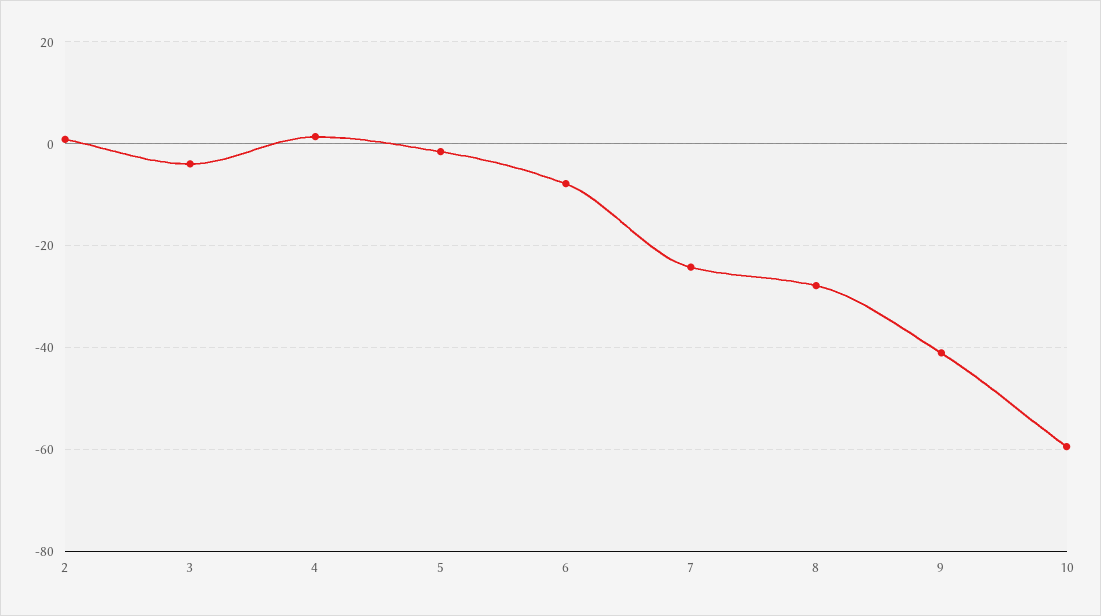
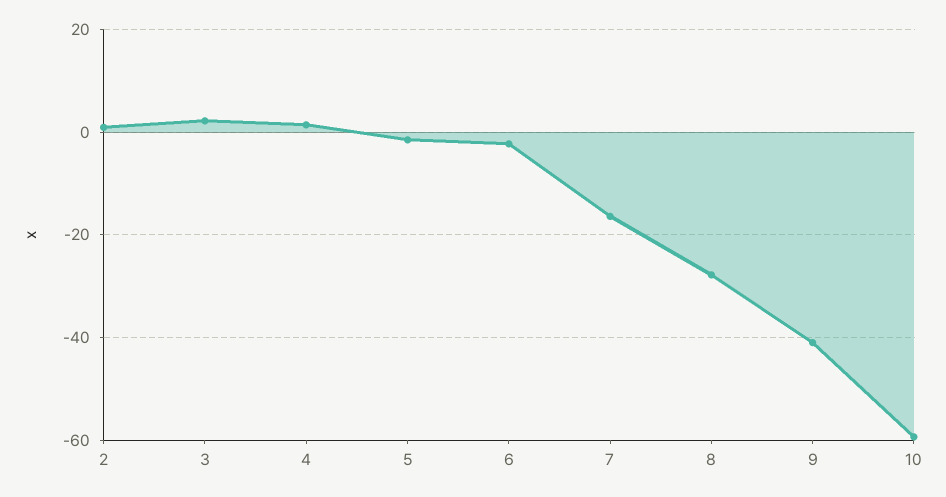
  {
    "2": 0,
-   "3": -4,
+   "3": 2,
    "4": 2,
    "5": -2,
-   "6": -8,
+   "6": -2,
-   "7": -24,
+   "7": -16,
    "8": -28,
    "9": -42,
    "10": -60
  }

